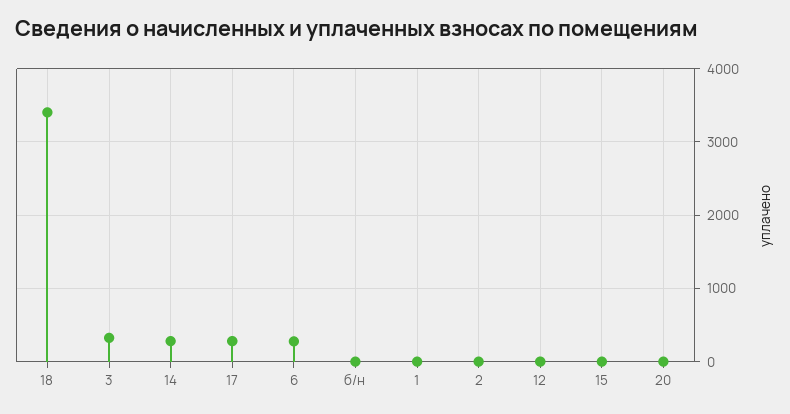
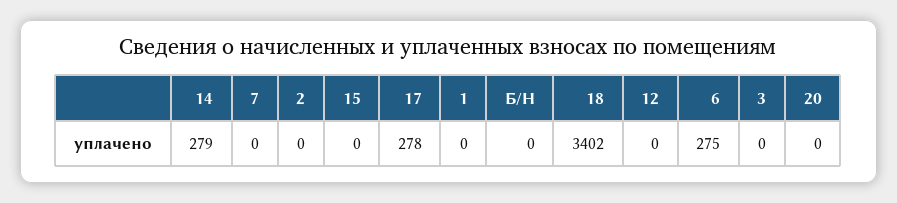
  {
    "18": 3402,
-   "3": 300,
+   "3": 0,
    "14": 279,
    "17": 278,
    "6": 275,
    "б/н": 0,
    "1": 0,
    "2": 0,
    "12": 0,
    "15": 0,
-   "20": 0
+   "20": 0,
+   "7": 0
  }

